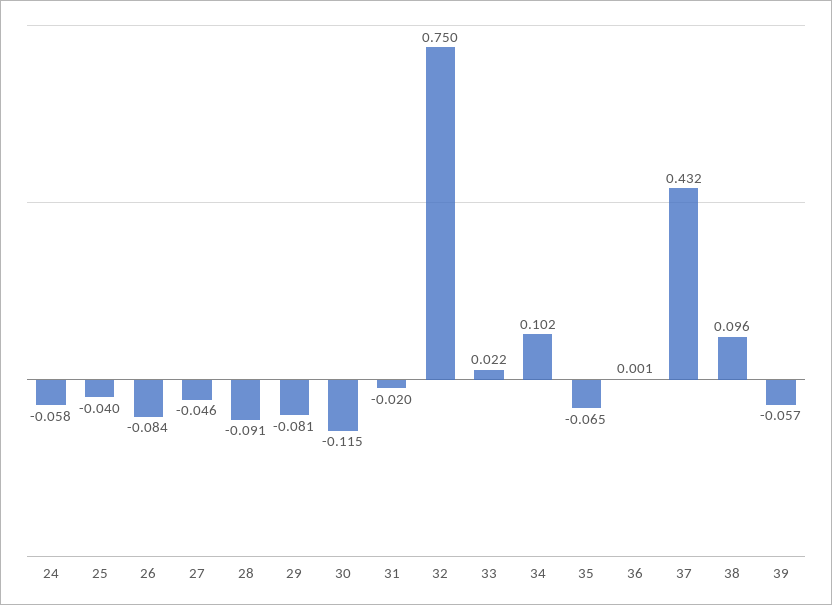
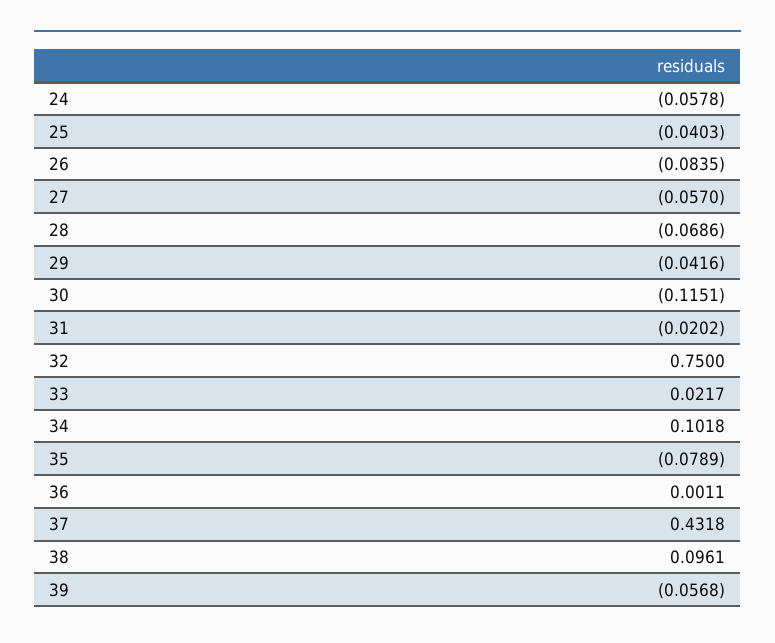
  {
    "24": -0.0578,
    "25": -0.0403,
    "26": -0.0835,
-   "27": -0.046,
+   "27": -0.057,
-   "28": -0.091,
+   "28": -0.0686,
-   "29": -0.081,
+   "29": -0.0416,
    "30": -0.1151,
    "31": -0.0202,
    "32": 0.75,
    "33": 0.0217,
    "34": 0.1018,
-   "35": -0.065,
+   "35": -0.0789,
    "36": 0.0011,
    "37": 0.4318,
    "38": 0.0961,
    "39": -0.0568
  }

